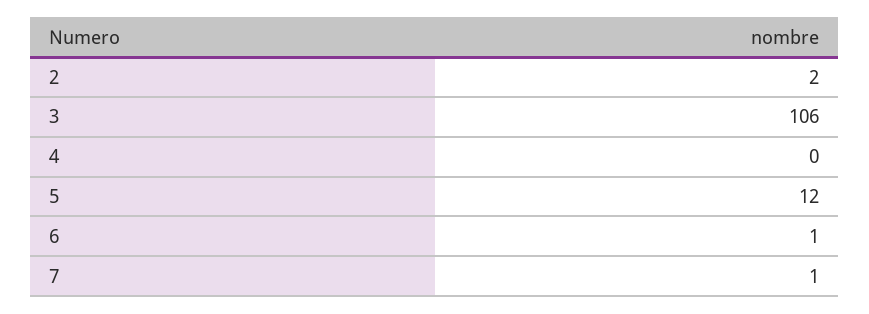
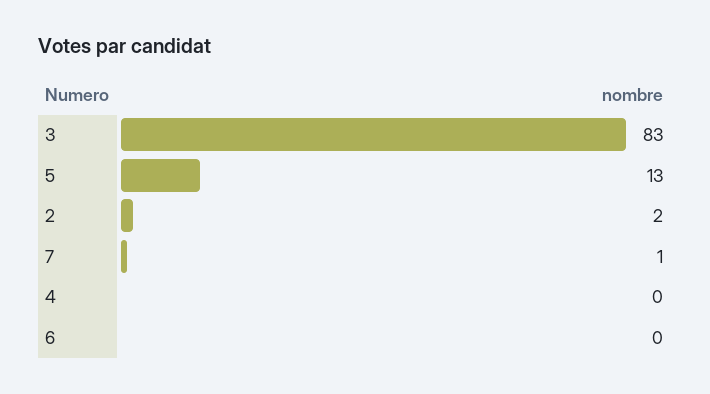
  {
    "2": 2,
-   "3": 106,
+   "3": 83,
    "4": 0,
-   "5": 12,
+   "5": 13,
-   "6": 1,
+   "6": 0,
    "7": 1
  }

